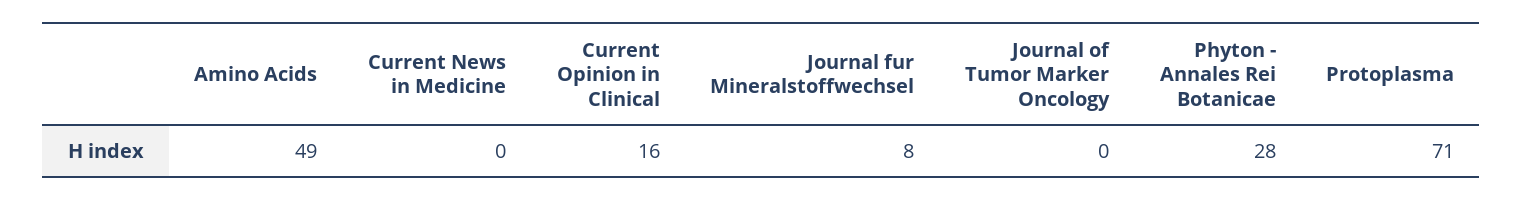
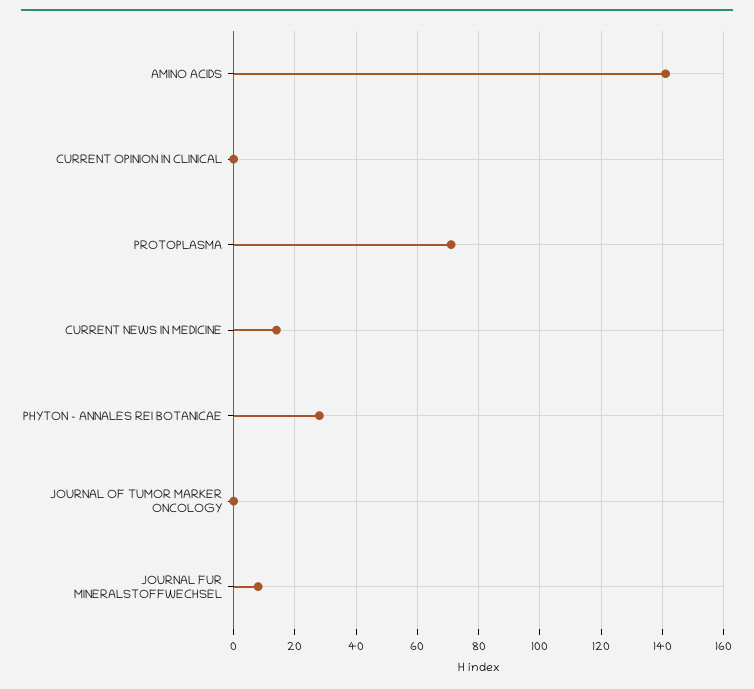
  {
-   "Amino Acids": 49,
+   "Amino Acids": 140,
-   "Current News in Medicine": 0,
+   "Current News in Medicine": 15,
-   "Current Opinion in Clinical": 16,
+   "Current Opinion in Clinical": 0,
    "Journal fur Mineralstoffwechsel": 8,
    "Journal of Tumor Marker Oncology": 0,
    "Phyton - Annales Rei Botanicae": 28,
    "Protoplasma": 71
  }

